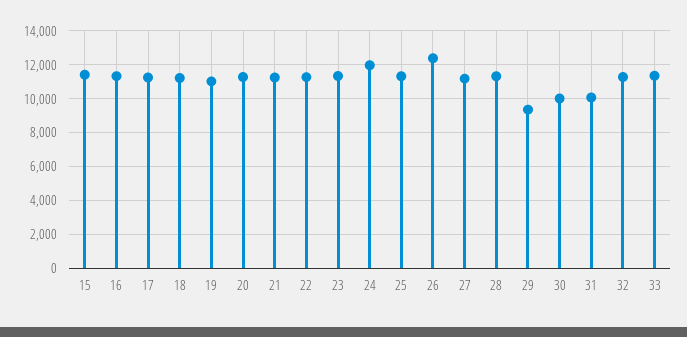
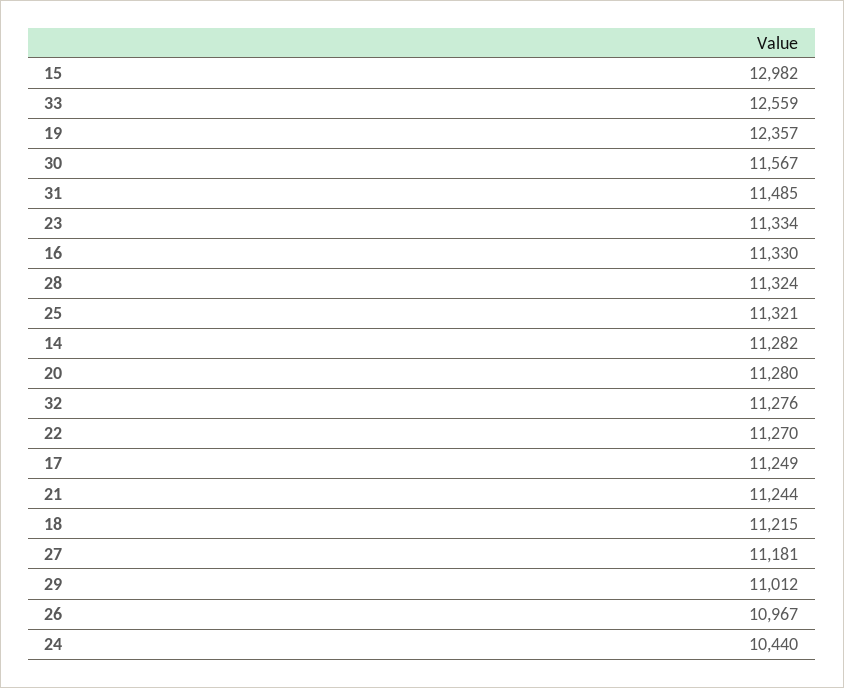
  {
-   "15": 11500,
+   "15": 12982,
    "16": 11330,
    "17": 11249,
    "18": 11215,
-   "19": 11000,
+   "19": 12357,
    "20": 11280,
    "21": 11244,
    "22": 11270,
    "23": 11334,
-   "24": 12000,
+   "24": 10440,
    "25": 11321,
-   "26": 12500,
+   "26": 10967,
    "27": 11181,
    "28": 11324,
-   "29": 9500,
+   "29": 11012,
-   "30": 10000,
+   "30": 11567,
-   "31": 10000,
+   "31": 11485,
    "32": 11276,
-   "33": 11500
+   "33": 12559,
+   "14": 11282
  }

